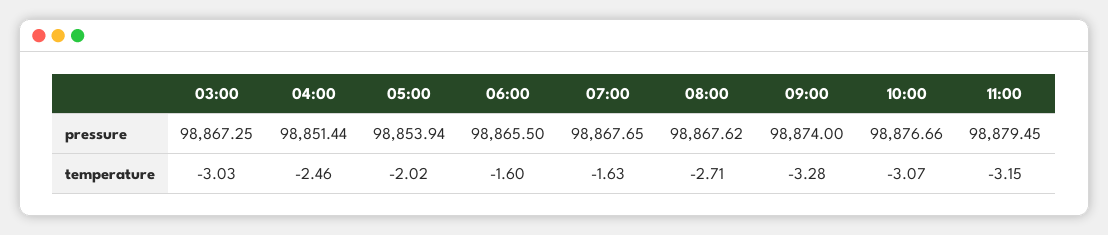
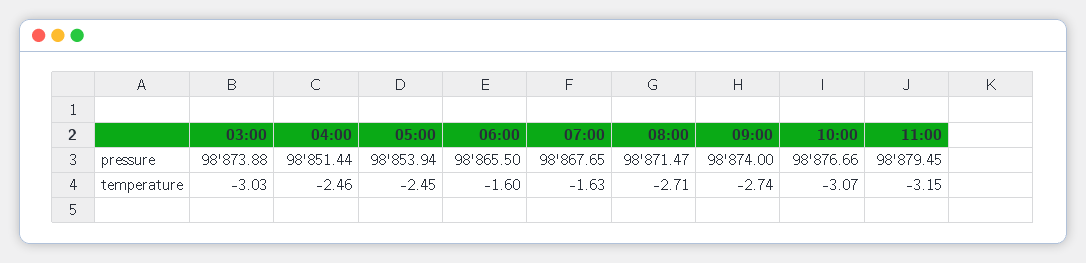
  {
    "03:00": {
-     "pressure": 98867.25,
+     "pressure": 98873.88,
      "temperature": -3.03
    },
    "04:00": {
      "pressure": 98851.44,
      "temperature": -2.46
    },
    "05:00": {
      "pressure": 98853.94,
-     "temperature": -2.02
+     "temperature": -2.45
    },
    "06:00": {
      "pressure": 98865.5,
      "temperature": -1.6
    },
    "07:00": {
      "pressure": 98867.65,
      "temperature": -1.63
    },
    "08:00": {
-     "pressure": 98867.62,
+     "pressure": 98871.47,
      "temperature": -2.71
    },
    "09:00": {
      "pressure": 98874,
-     "temperature": -3.28
+     "temperature": -2.74
    },
    "10:00": {
      "pressure": 98876.66,
      "temperature": -3.07
    },
    "11:00": {
      "pressure": 98879.45,
      "temperature": -3.15
    }
  }

